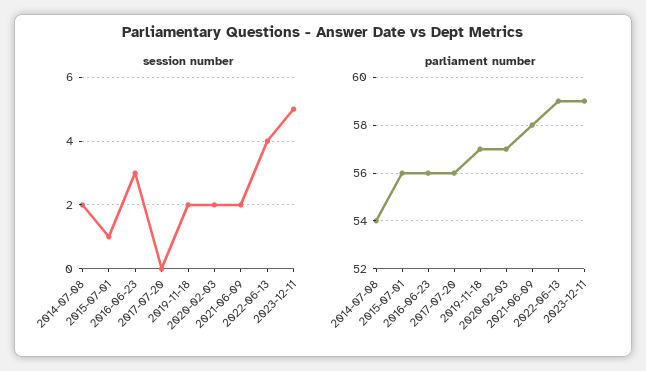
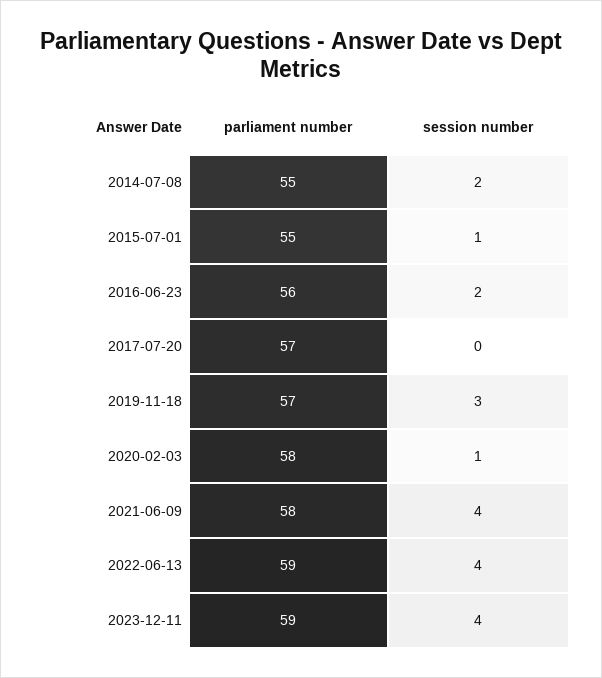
  {
    "session number": {
      "2014-07-08": 2,
      "2015-07-01": 1,
-     "2016-06-23": 3,
+     "2016-06-23": 2,
      "2017-07-20": 0,
-     "2019-11-18": 2,
+     "2019-11-18": 3,
-     "2020-02-03": 2,
+     "2020-02-03": 1,
-     "2021-06-09": 2,
+     "2021-06-09": 4,
      "2022-06-13": 4,
-     "2023-12-11": 5
+     "2023-12-11": 4
    },
    "parliament number": {
-     "2014-07-08": 54,
+     "2014-07-08": 55,
-     "2015-07-01": 56,
+     "2015-07-01": 55,
      "2016-06-23": 56,
-     "2017-07-20": 56,
+     "2017-07-20": 57,
      "2019-11-18": 57,
-     "2020-02-03": 57,
+     "2020-02-03": 58,
      "2021-06-09": 58,
      "2022-06-13": 59,
      "2023-12-11": 59
    }
  }

